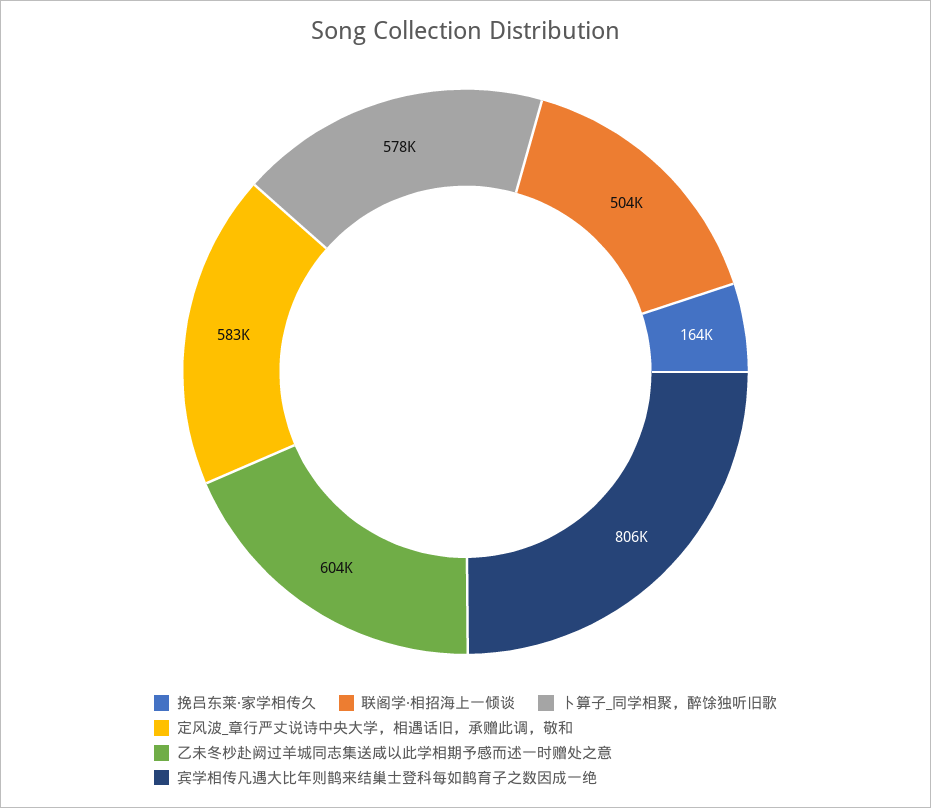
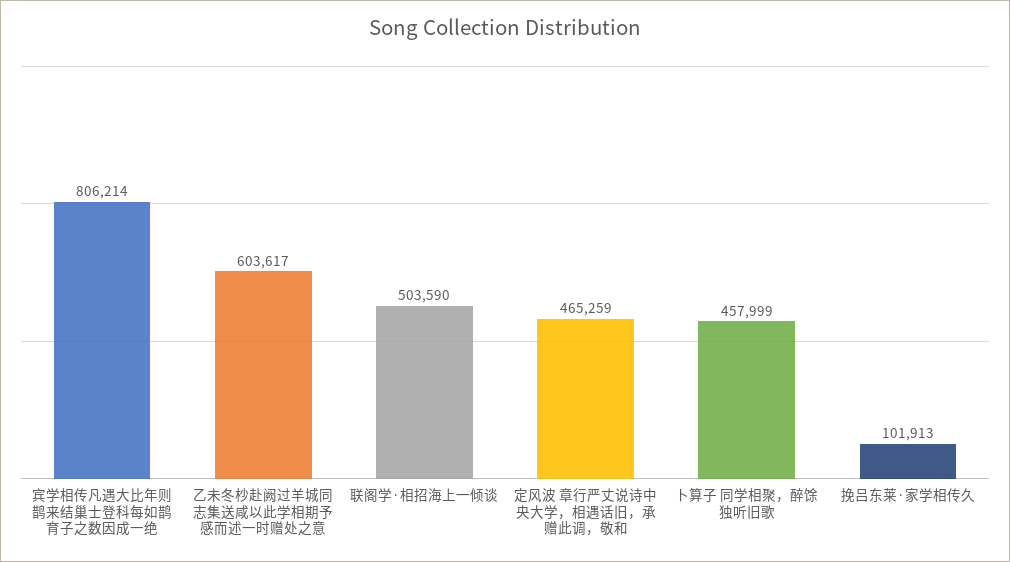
  {
-   "挽吕东莱·家学相传久": 164000,
+   "挽吕东莱·家学相传久": 101913,
    "联阁学·相招海上一倾谈": 503590,
-   "卜算子_同学相聚，醉馀独听旧歌": 578000,
+   "卜算子_同学相聚，醉馀独听旧歌": 457999,
-   "定风波_章行严丈说诗中央大学，相遇话旧，承赠此调，敬和": 583000,
+   "定风波_章行严丈说诗中央大学，相遇话旧，承赠此调，敬和": 465259,
    "乙未冬杪赴阙过羊城同志集送咸以此学相期予感而述一时赠处之意": 603617,
    "宾学相传凡遇大比年则鹊来结巢士登科每如鹊育子之数因成一绝": 806214
  }

